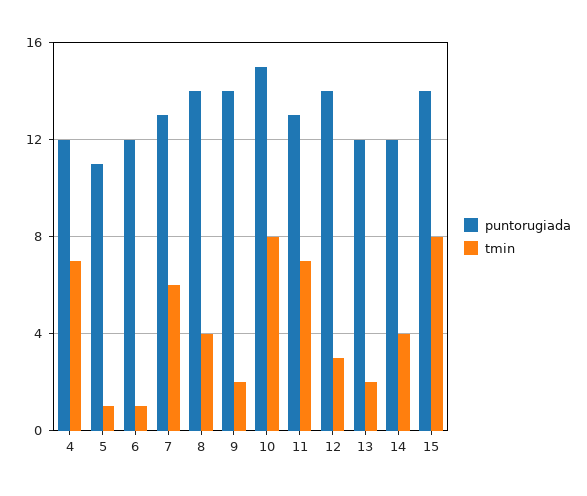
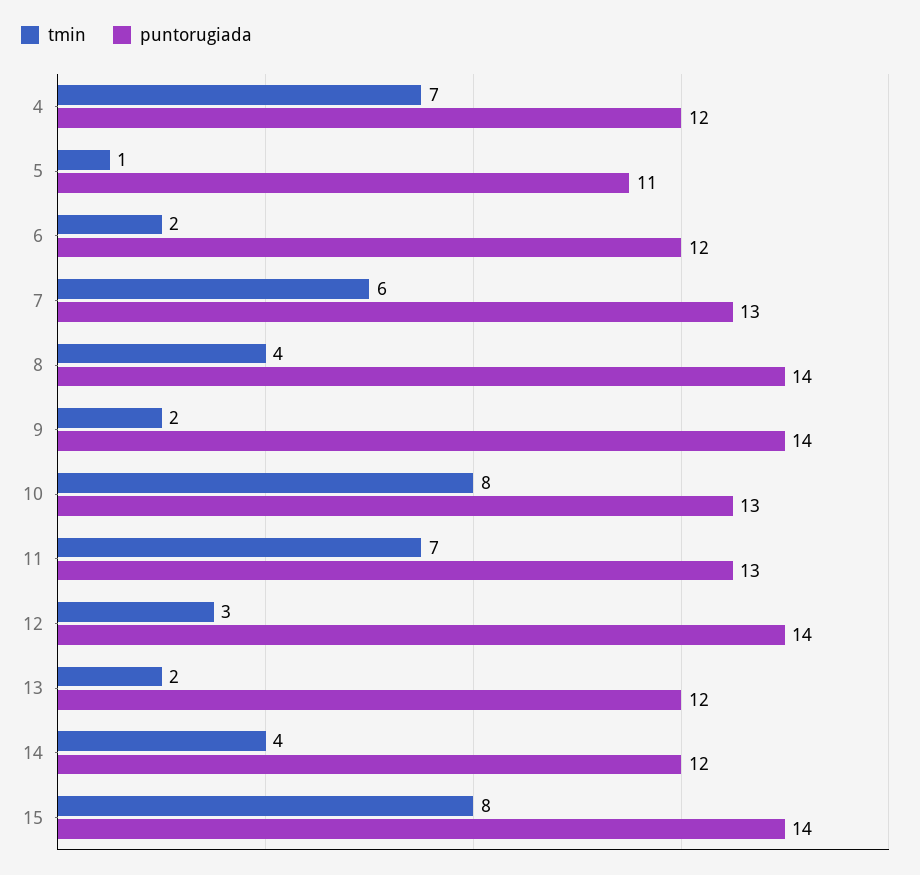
  {
    "puntorugiada": {
      "4": 12,
      "5": 11,
      "6": 12,
      "7": 13,
      "8": 14,
      "9": 14,
-     "10": 15,
+     "10": 13,
      "11": 13,
      "12": 14,
      "13": 12,
      "14": 12,
      "15": 14
    },
    "tmin": {
      "4": 7,
      "5": 1,
-     "6": 1,
+     "6": 2,
      "7": 6,
      "8": 4,
      "9": 2,
      "10": 8,
      "11": 7,
      "12": 3,
      "13": 2,
      "14": 4,
      "15": 8
    }
  }

